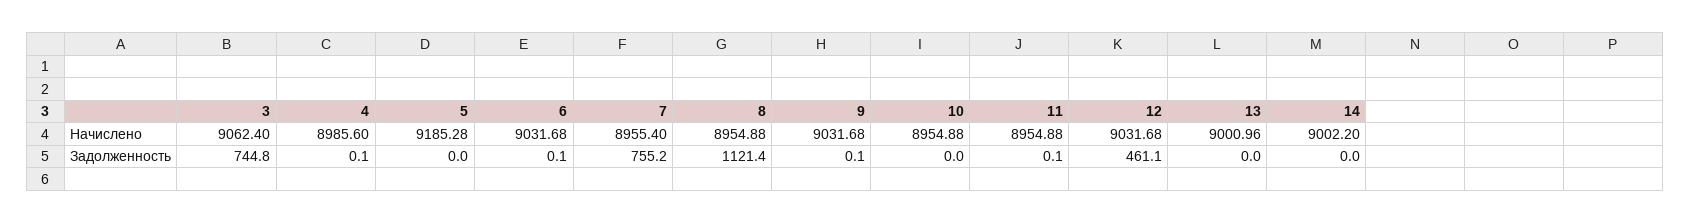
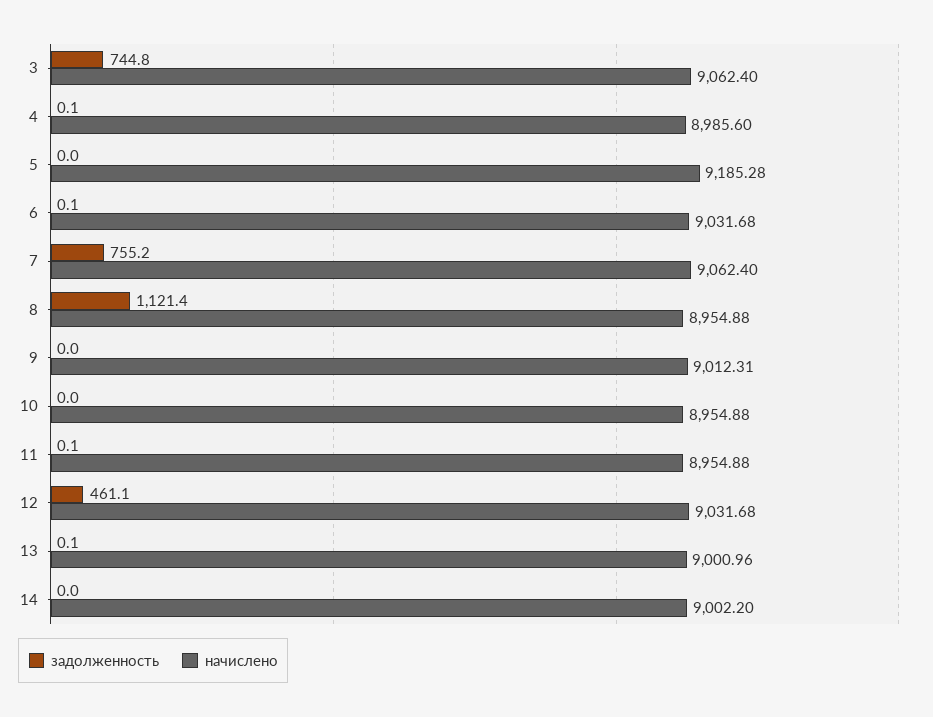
  {
    "Начислено": {
      "3": 9062.4,
      "4": 8985.6,
      "5": 9185.28,
      "6": 9031.68,
-     "7": 8955.4,
+     "7": 9062.4,
      "8": 8954.88,
-     "9": 9031.68,
+     "9": 9012.31,
      "10": 8954.88,
      "11": 8954.88,
      "12": 9031.68,
      "13": 9000.96,
      "14": 9002.2
    },
    "Задолженность": {
      "3": 744.8,
      "4": 0.1,
      "5": 0,
      "6": 0.1,
      "7": 755.2,
      "8": 1121.4,
-     "9": 0.1,
+     "9": 0,
      "10": 0,
      "11": 0.1,
      "12": 461.1,
-     "13": 0,
+     "13": 0.1,
      "14": 0
    }
  }

